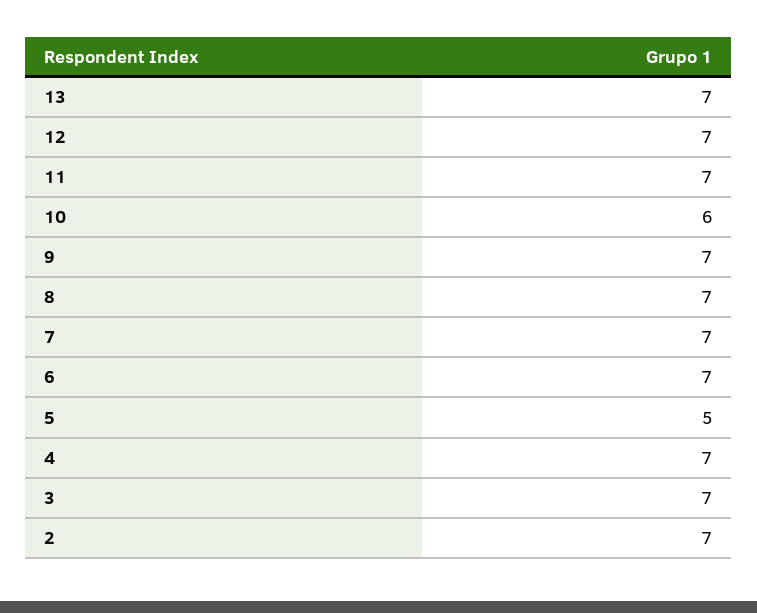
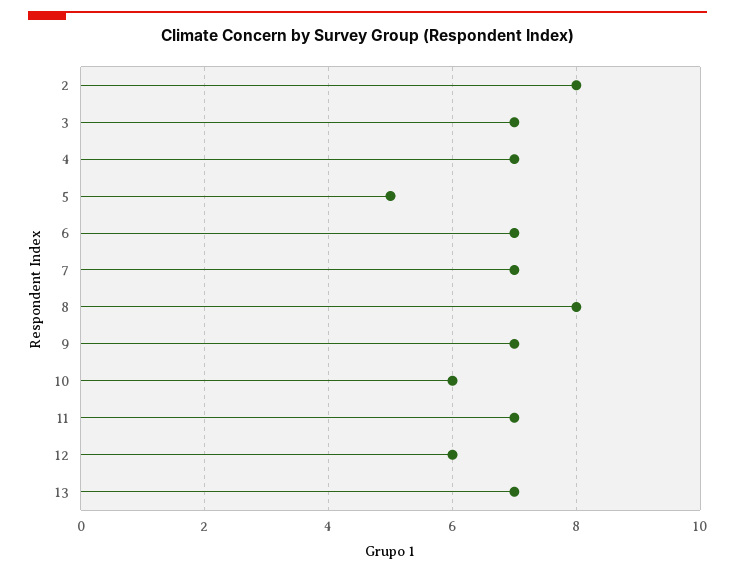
  {
    "13": 7,
-   "12": 7,
+   "12": 6,
    "11": 7,
    "10": 6,
    "9": 7,
-   "8": 7,
+   "8": 8,
    "7": 7,
    "6": 7,
    "5": 5,
    "4": 7,
    "3": 7,
-   "2": 7
+   "2": 8
  }

